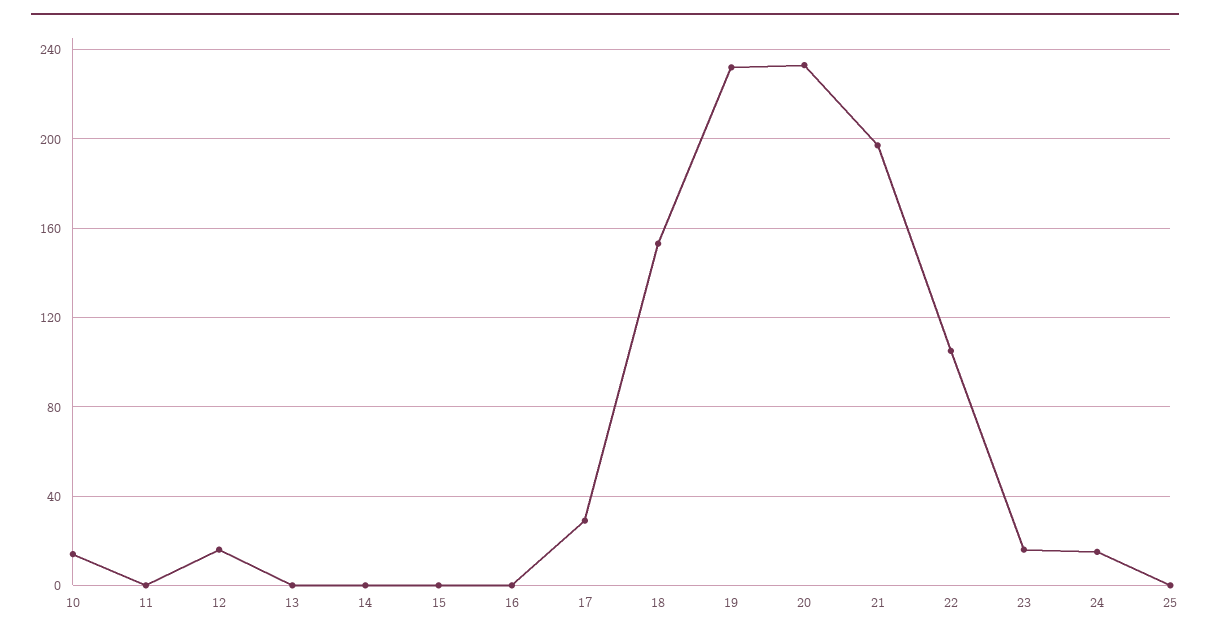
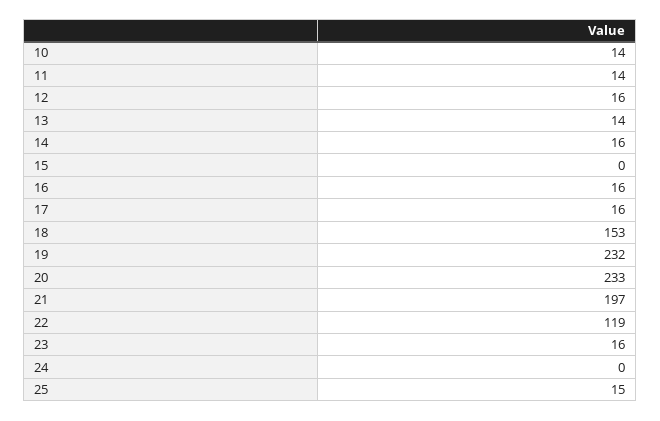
  {
    "10": 14,
-   "11": 0,
+   "11": 14,
    "12": 16,
-   "13": 0,
+   "13": 14,
-   "14": 0,
+   "14": 16,
    "15": 0,
-   "16": 0,
+   "16": 16,
-   "17": 30,
+   "17": 16,
    "18": 153,
    "19": 232,
    "20": 233,
    "21": 197,
-   "22": 105,
+   "22": 119,
    "23": 16,
-   "24": 15,
+   "24": 0,
-   "25": 0
+   "25": 15
  }

